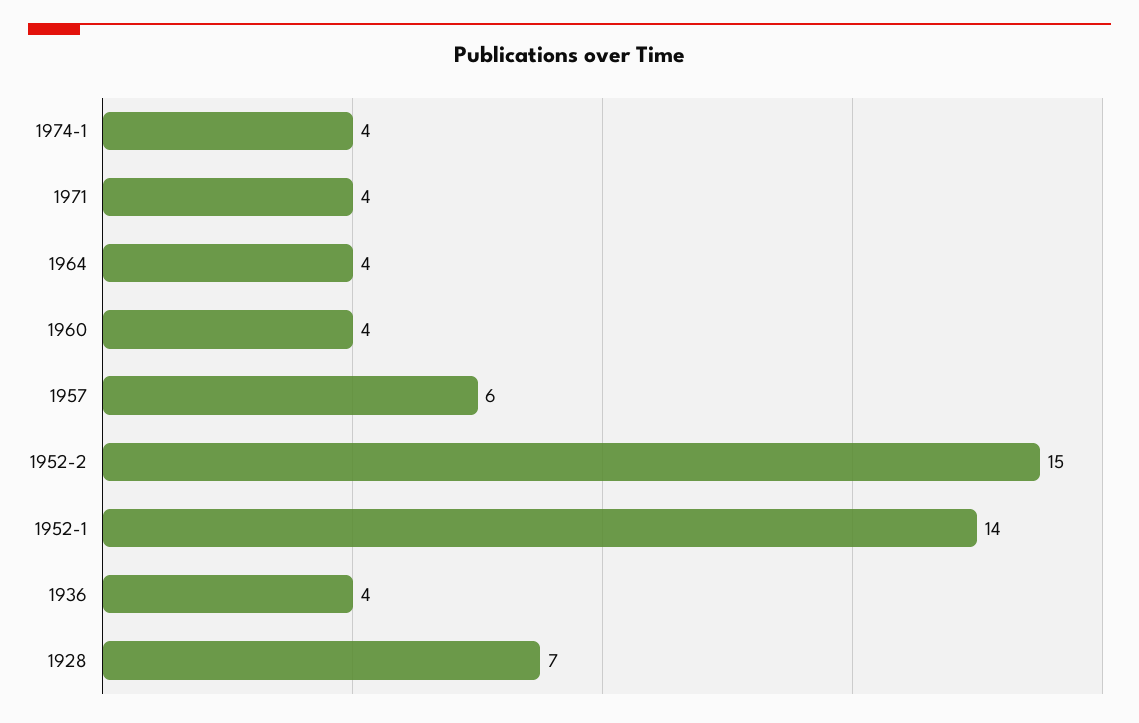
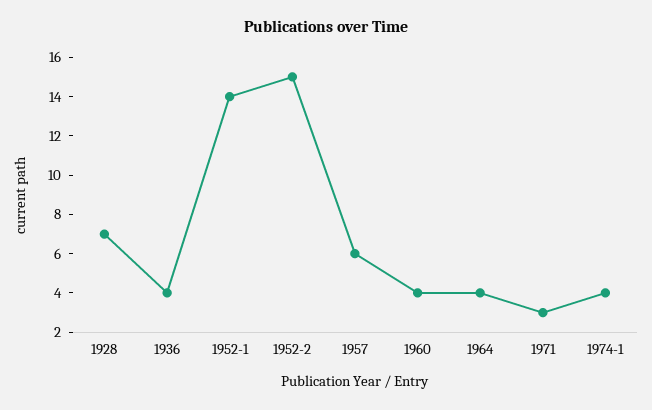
  {
    "1974-1": 4,
-   "1971": 4,
+   "1971": 3,
    "1964": 4,
    "1960": 4,
    "1957": 6,
    "1952-2": 15,
    "1952-1": 14,
    "1936": 4,
    "1928": 7
  }

